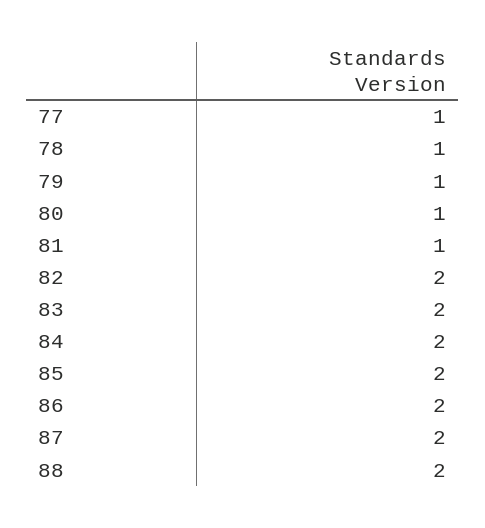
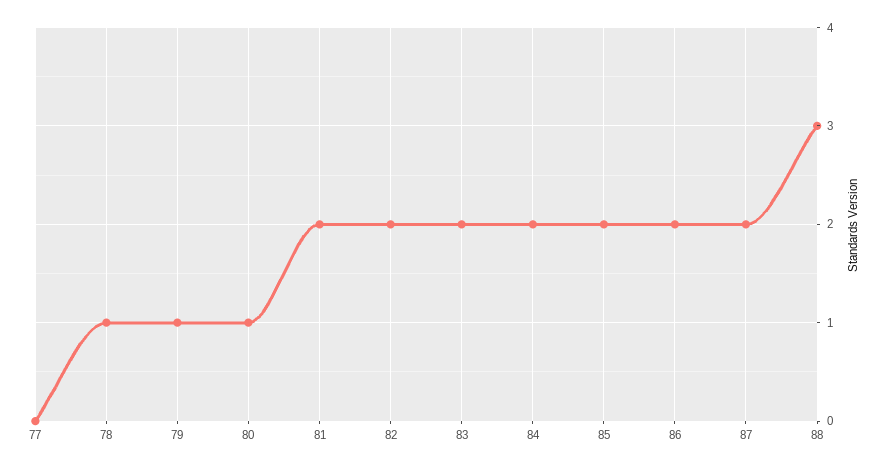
  {
-   "77": 1,
+   "77": 0,
    "78": 1,
    "79": 1,
    "80": 1,
-   "81": 1,
+   "81": 2,
    "82": 2,
    "83": 2,
    "84": 2,
    "85": 2,
    "86": 2,
    "87": 2,
-   "88": 2
+   "88": 3
  }

